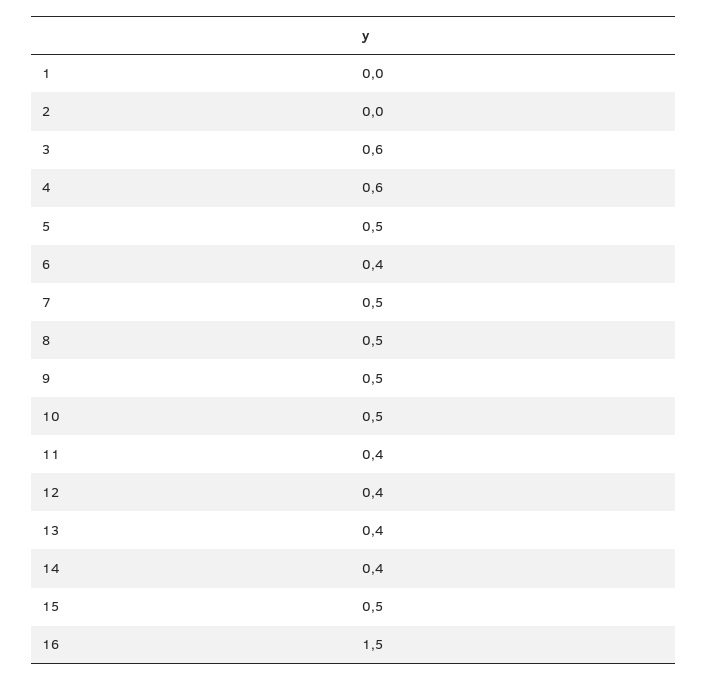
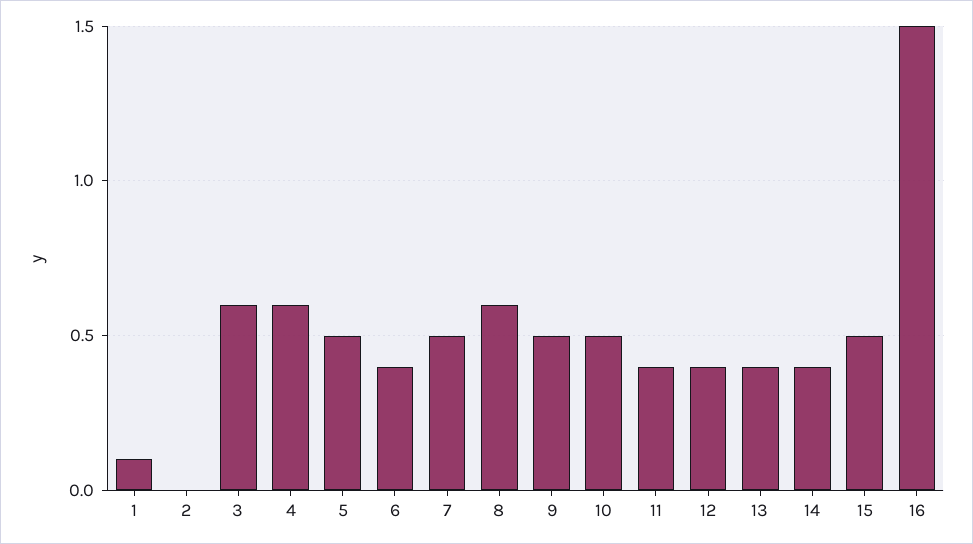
  {
-   "1": 0,
+   "1": 0.1,
    "2": 0,
    "3": 0.6,
    "4": 0.6,
    "5": 0.5,
    "6": 0.4,
    "7": 0.5,
-   "8": 0.5,
+   "8": 0.6,
    "9": 0.5,
    "10": 0.5,
    "11": 0.4,
    "12": 0.4,
    "13": 0.4,
    "14": 0.4,
    "15": 0.5,
    "16": 1.5
  }

